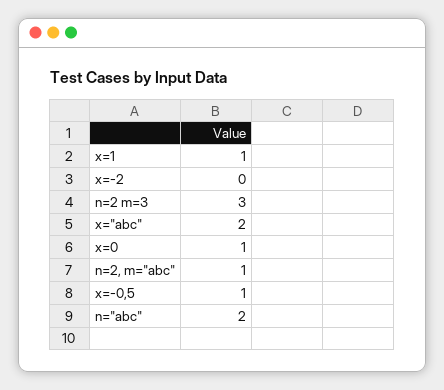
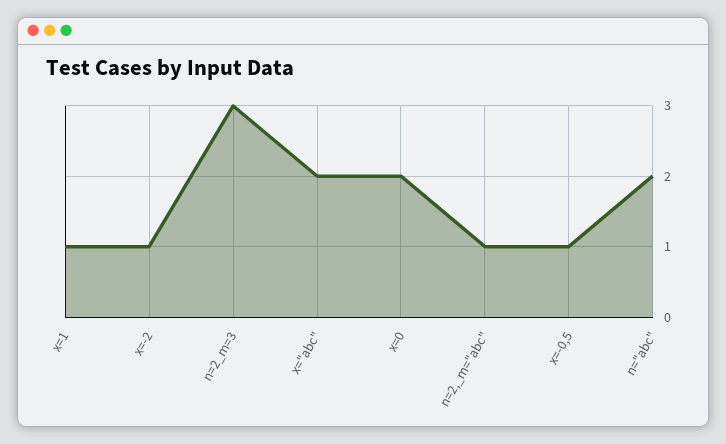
  {
    "x=1": 1,
-   "x=-2": 0,
+   "x=-2": 1,
    "n=2 m=3": 3,
    "x=\"abc\"": 2,
-   "x=0": 1,
+   "x=0": 2,
    "n=2, m=\"abc\"": 1,
    "x=-0,5": 1,
    "n=\"abc\"": 2
  }

